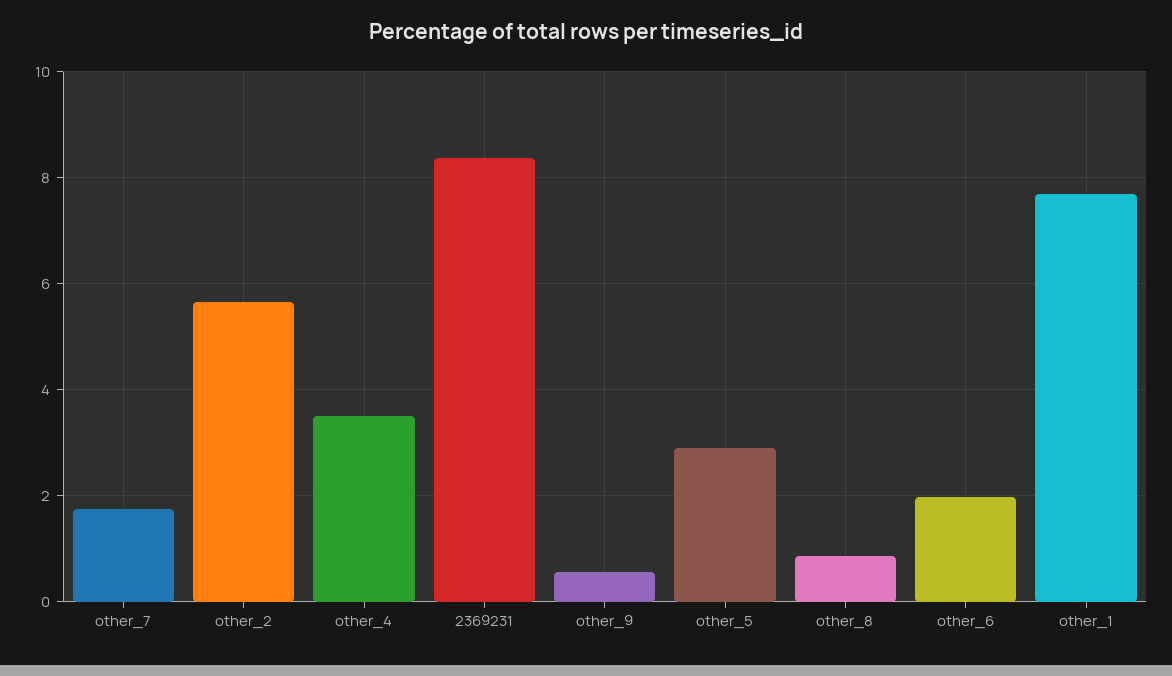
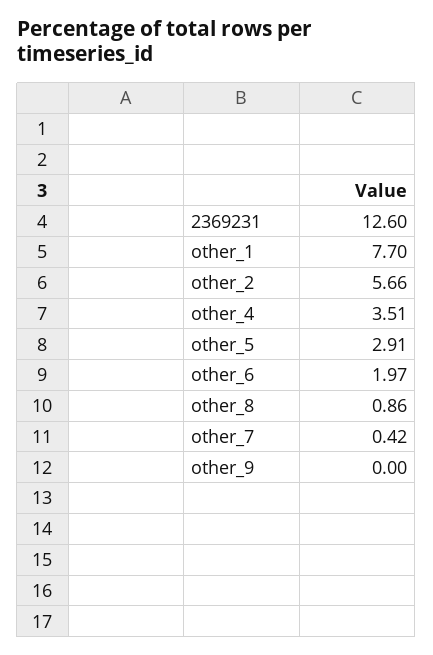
  {
-   "other_7": 1.8,
+   "other_7": 0.42,
    "other_2": 5.66,
    "other_4": 3.51,
-   "2369231": 8.4,
+   "2369231": 12.6,
-   "other_9": 0.6,
+   "other_9": 0,
    "other_5": 2.91,
    "other_8": 0.86,
    "other_6": 1.97,
    "other_1": 7.7
  }

